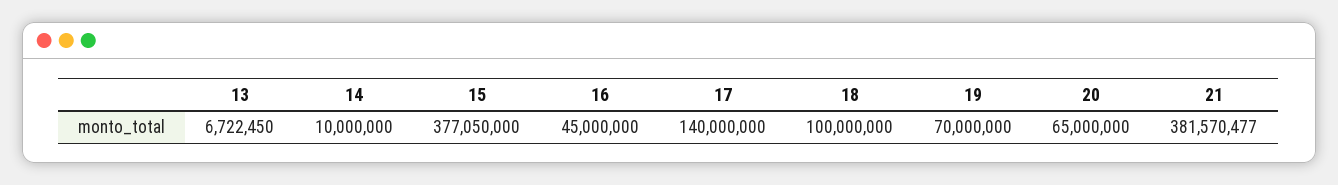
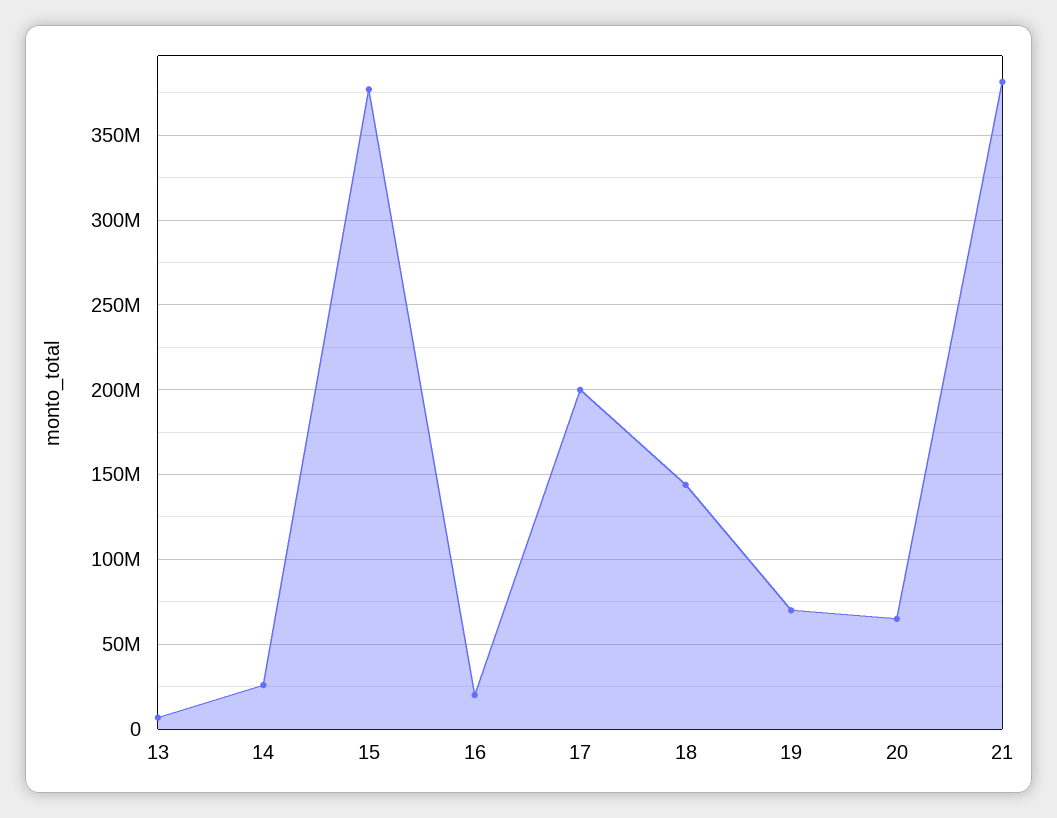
  {
    "13": 6722450,
-   "14": 10000000,
+   "14": 25000000,
    "15": 377050000,
-   "16": 45000000,
+   "16": 20000000,
-   "17": 140000000,
+   "17": 200000000,
-   "18": 100000000,
+   "18": 145000000,
    "19": 70000000,
    "20": 65000000,
    "21": 381570477
  }

